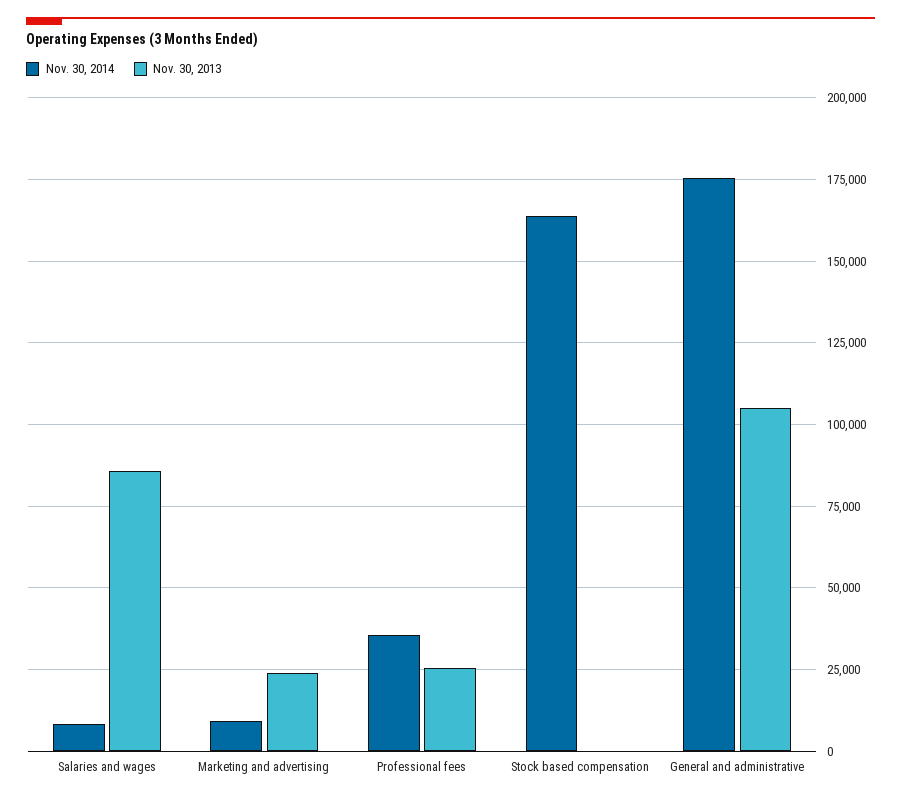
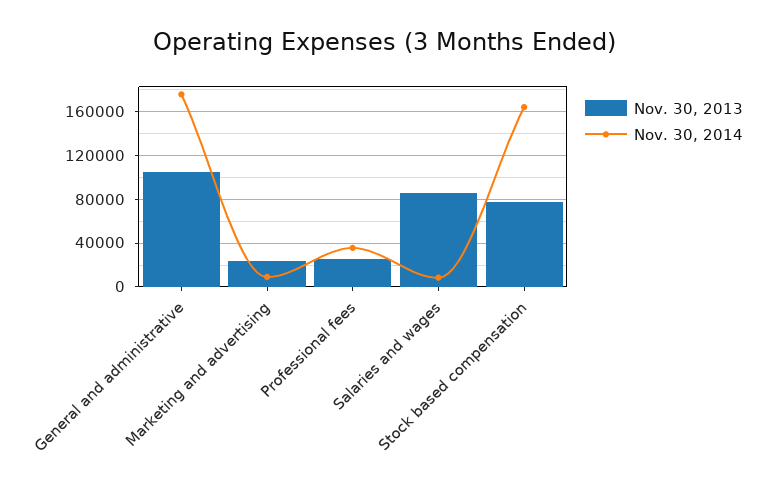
  {
    "Nov. 30, 2014": {
      "Salaries and wages": 7500,
      "Marketing and advertising": 10000,
      "Professional fees": 35000,
      "Stock based compensation": 165000,
      "General and administrative": 175000
    },
    "Nov. 30, 2013": {
      "Salaries and wages": 85000,
      "Marketing and advertising": 25000,
      "Professional fees": 25000,
-     "Stock based compensation": 0,
+     "Stock based compensation": 80000,
      "General and administrative": 105000
    }
  }

